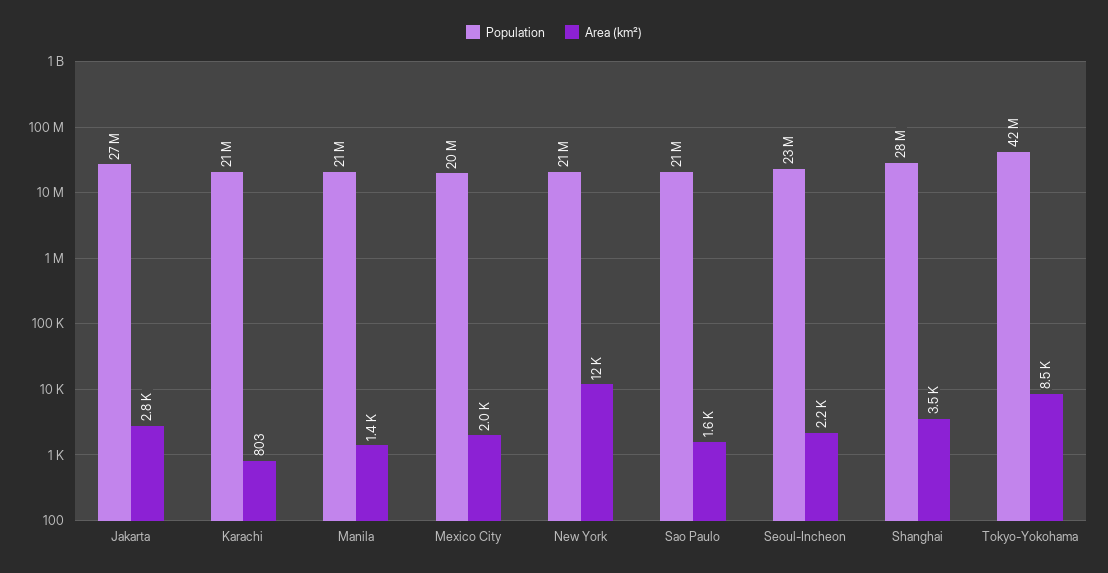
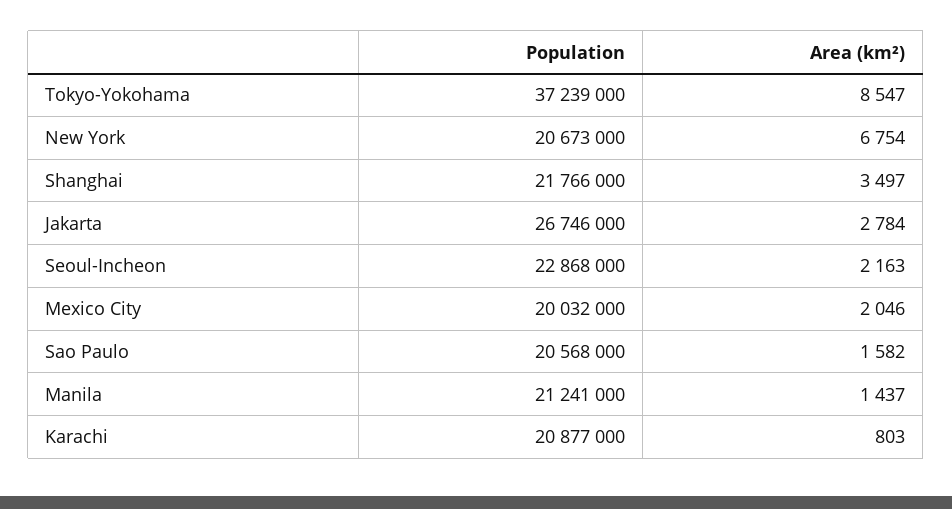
  {
    "Population": {
      "Jakarta": 26746000,
      "Karachi": 20877000,
      "Manila": 21241000,
      "Mexico City": 20032000,
      "New York": 20673000,
      "Sao Paulo": 20568000,
      "Seoul-Incheon": 22868000,
-     "Shanghai": 28000000,
+     "Shanghai": 21766000,
-     "Tokyo-Yokohama": 42000000
+     "Tokyo-Yokohama": 37239000
    },
    "Area (km²)": {
      "Jakarta": 2784,
      "Karachi": 803,
      "Manila": 1437,
      "Mexico City": 2046,
-     "New York": 12000,
+     "New York": 6754,
      "Sao Paulo": 1582,
      "Seoul-Incheon": 2163,
      "Shanghai": 3497,
      "Tokyo-Yokohama": 8547
    }
  }

